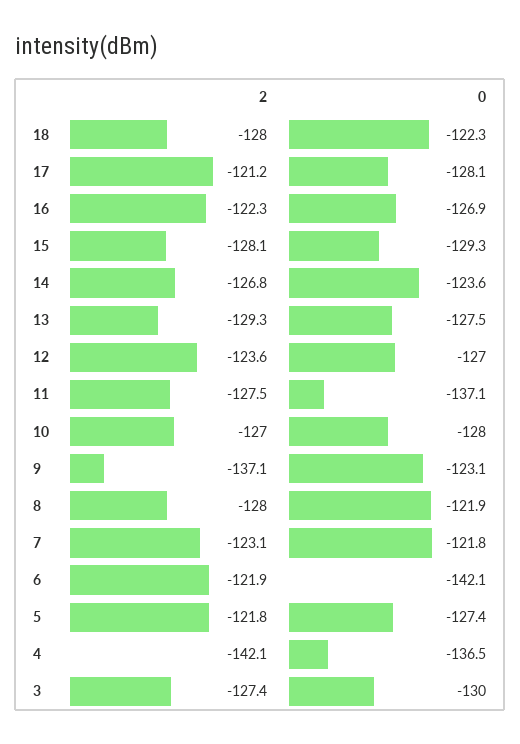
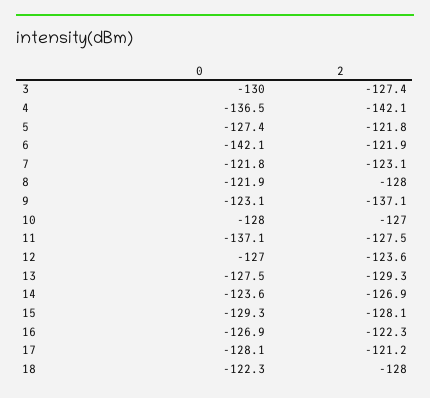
  {
    "2": {
      "18": -128,
      "17": -121.2,
      "16": -122.3,
      "15": -128.1,
-     "14": -126.8,
+     "14": -126.9,
      "13": -129.3,
      "12": -123.6,
      "11": -127.5,
      "10": -127,
      "9": -137.1,
      "8": -128,
      "7": -123.1,
      "6": -121.9,
      "5": -121.8,
      "4": -142.1,
      "3": -127.4
    },
    "0": {
      "18": -122.3,
      "17": -128.1,
      "16": -126.9,
      "15": -129.3,
      "14": -123.6,
      "13": -127.5,
      "12": -127,
      "11": -137.1,
      "10": -128,
      "9": -123.1,
      "8": -121.9,
      "7": -121.8,
      "6": -142.1,
      "5": -127.4,
      "4": -136.5,
      "3": -130
    }
  }

